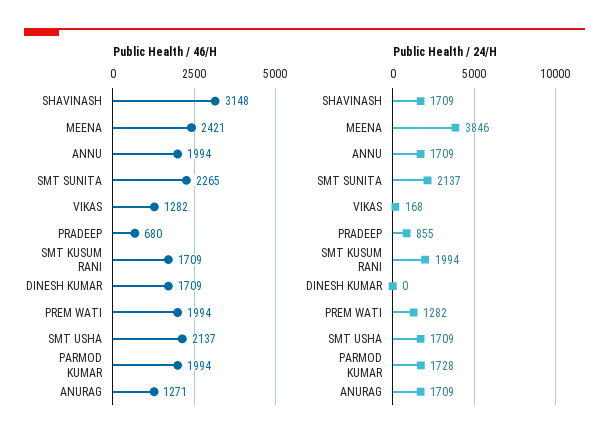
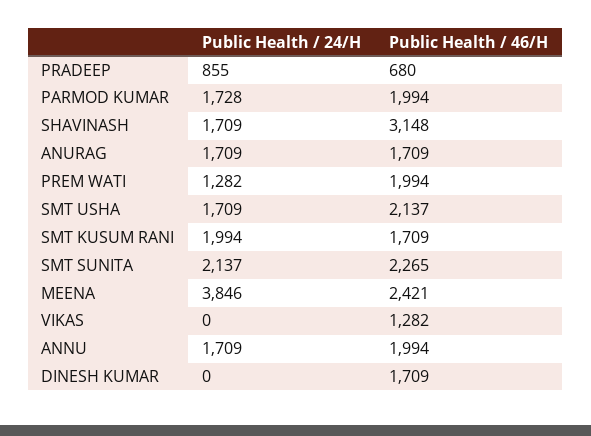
  {
    "Public Health / 46/H": {
      "SHAVINASH": 3148,
      "MEENA": 2421,
      "ANNU": 1994,
      "SMT SUNITA": 2265,
      "VIKAS": 1282,
      "PRADEEP": 680,
      "SMT KUSUM RANI": 1709,
      "DINESH KUMAR": 1709,
      "PREM WATI": 1994,
      "SMT USHA": 2137,
      "PARMOD KUMAR": 1994,
-     "ANURAG": 1271
+     "ANURAG": 1709
    },
    "Public Health / 24/H": {
      "SHAVINASH": 1709,
      "MEENA": 3846,
      "ANNU": 1709,
      "SMT SUNITA": 2137,
-     "VIKAS": 168,
+     "VIKAS": 0,
      "PRADEEP": 855,
      "SMT KUSUM RANI": 1994,
      "DINESH KUMAR": 0,
      "PREM WATI": 1282,
      "SMT USHA": 1709,
      "PARMOD KUMAR": 1728,
      "ANURAG": 1709
    }
  }

